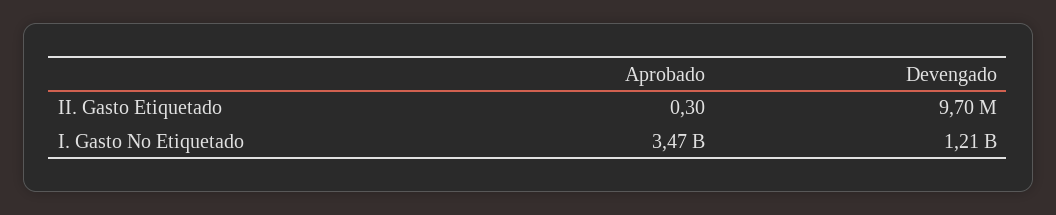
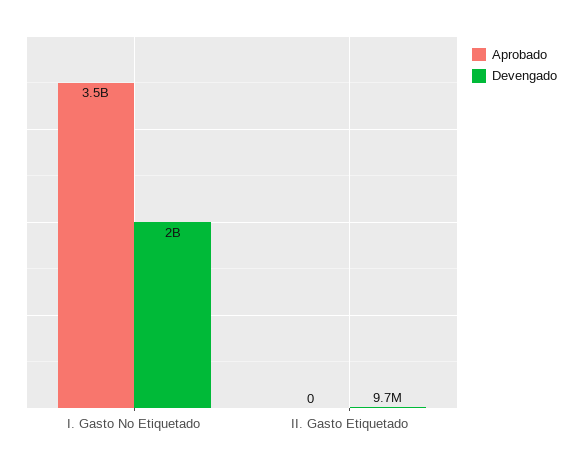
  {
    "Aprobado": {
-     "II. Gasto Etiquetado": 0.3,
+     "II. Gasto Etiquetado": 0,
      "I. Gasto No Etiquetado": 3470000000
    },
    "Devengado": {
      "II. Gasto Etiquetado": 9700000,
-     "I. Gasto No Etiquetado": 1210000000
+     "I. Gasto No Etiquetado": 2000000000
    }
  }

